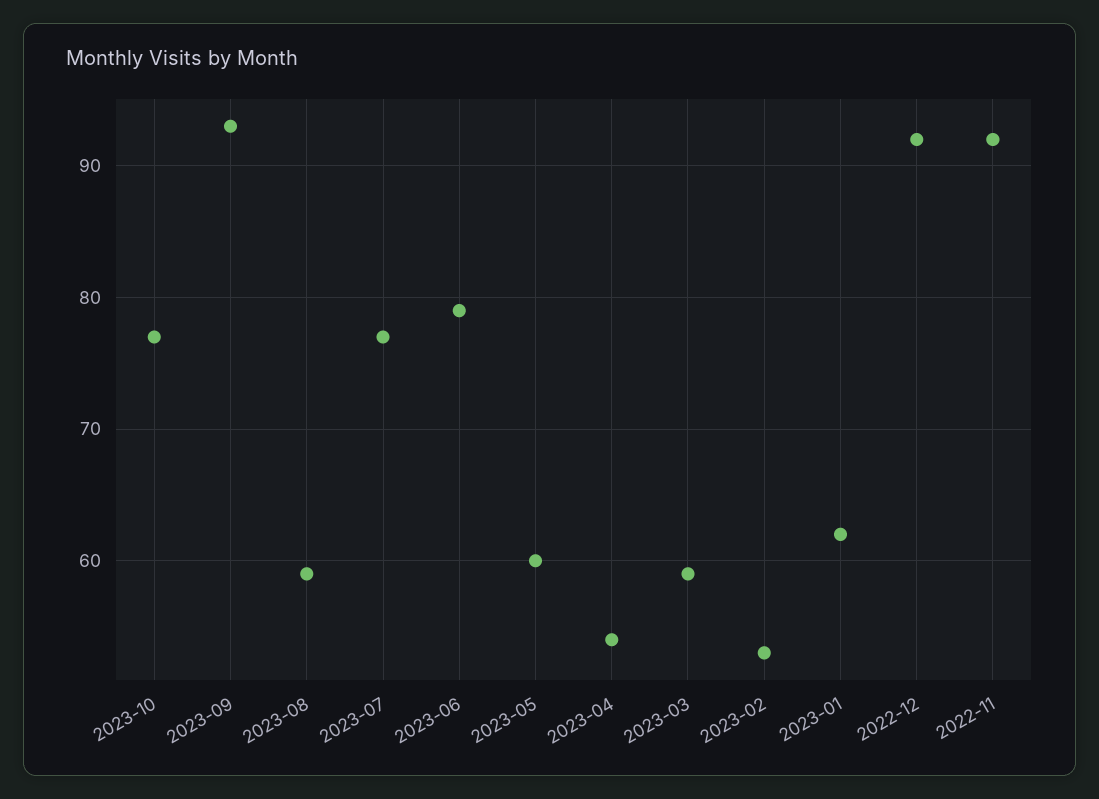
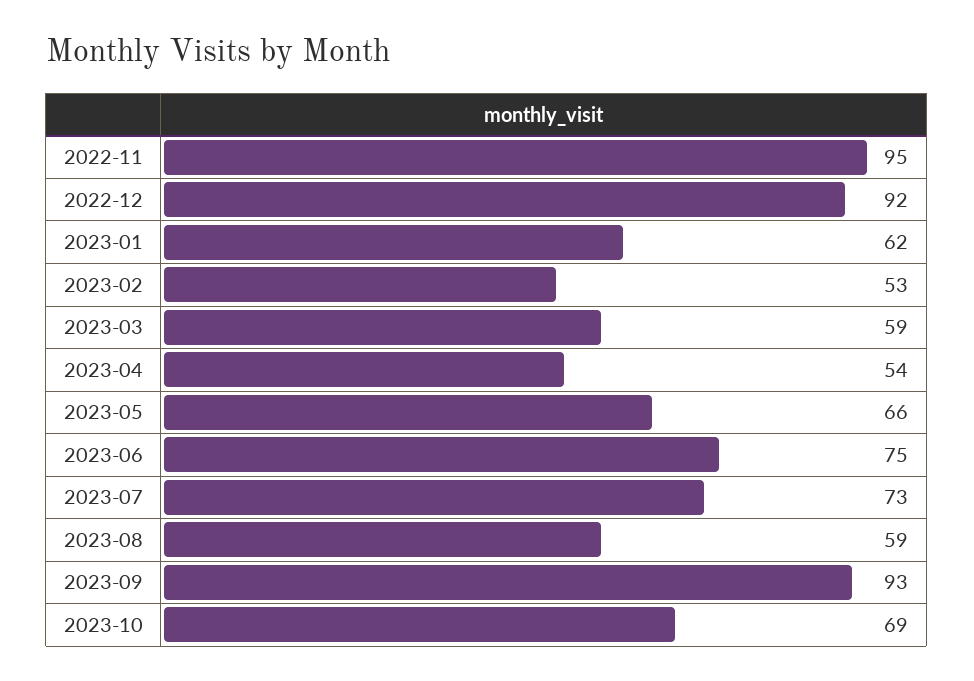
  {
-   "2023-10": 77,
+   "2023-10": 69,
    "2023-09": 93,
    "2023-08": 59,
-   "2023-07": 77,
+   "2023-07": 73,
-   "2023-06": 79,
+   "2023-06": 75,
-   "2023-05": 60,
+   "2023-05": 66,
    "2023-04": 54,
    "2023-03": 59,
    "2023-02": 53,
    "2023-01": 62,
    "2022-12": 92,
-   "2022-11": 92
+   "2022-11": 95
  }

